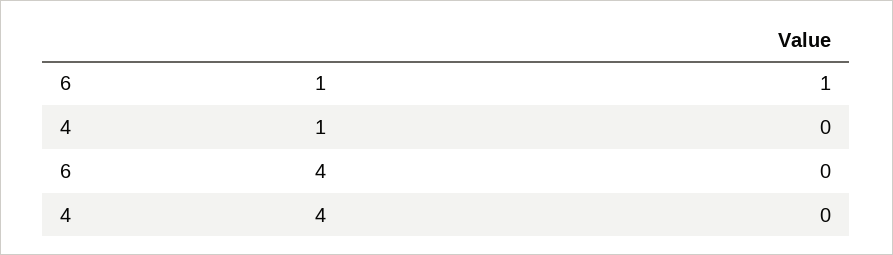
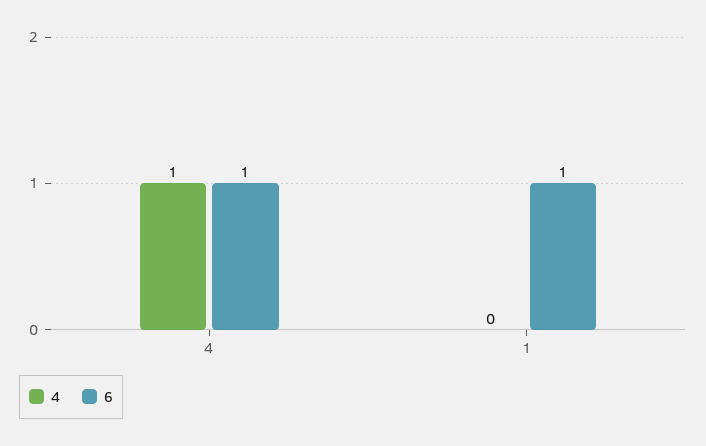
  {
    "6": {
      "1": 1,
-     "4": 0
+     "4": 1
    },
    "4": {
      "1": 0,
-     "4": 0
+     "4": 1
    }
  }

